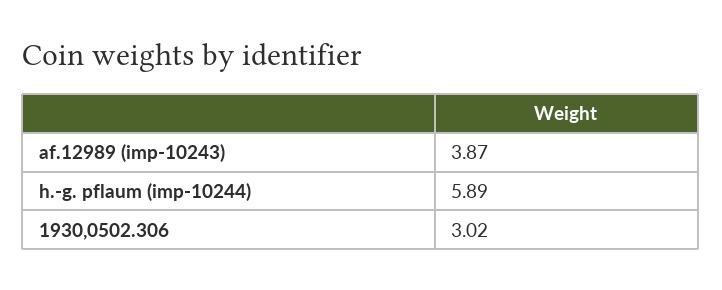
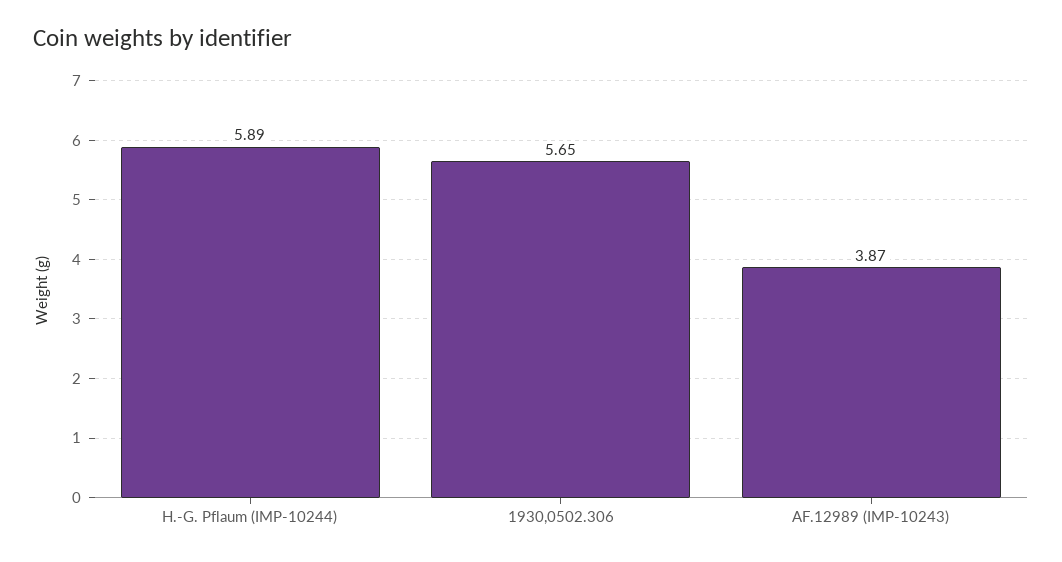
  {
    "af.12989 (imp-10243)": 3.87,
    "h.-g. pflaum (imp-10244)": 5.89,
-   "1930,0502.306": 3.02
+   "1930,0502.306": 5.65
  }

